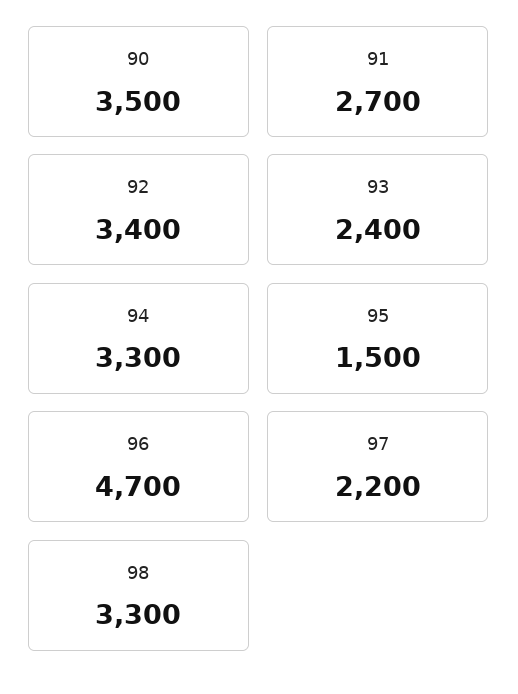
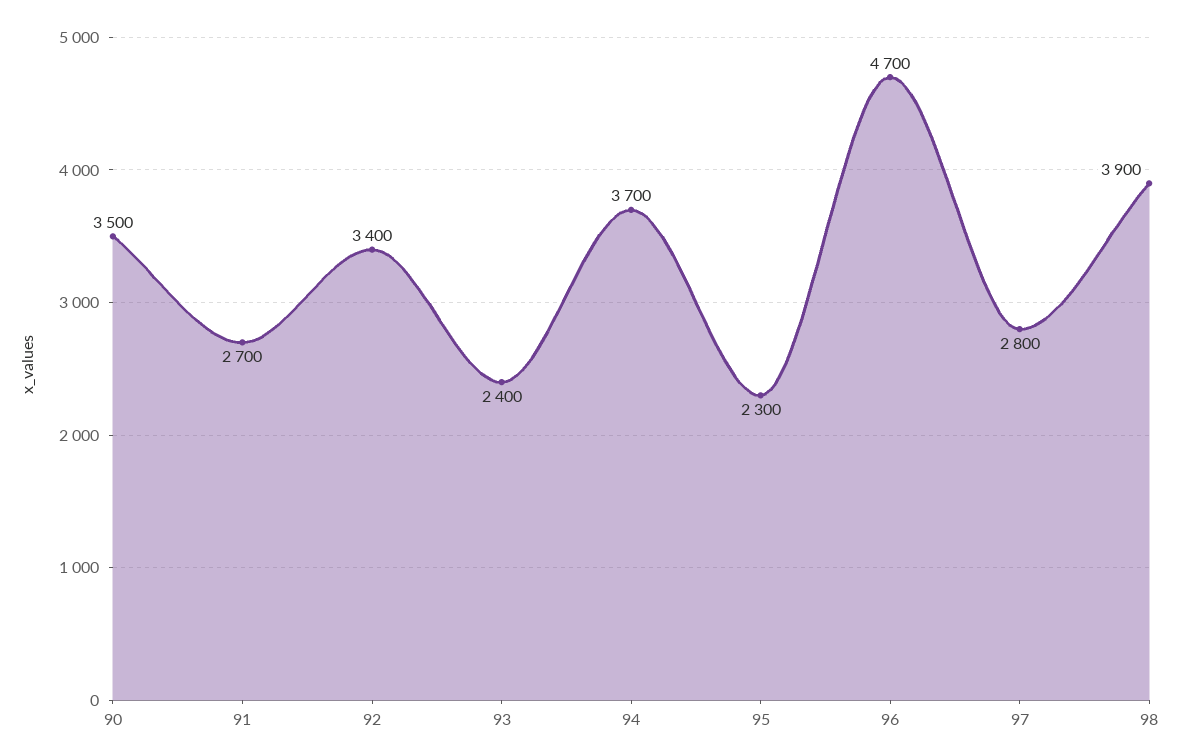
  {
    "90": 3500,
    "91": 2700,
    "92": 3400,
    "93": 2400,
-   "94": 3300,
+   "94": 3700,
-   "95": 1500,
+   "95": 2300,
    "96": 4700,
-   "97": 2200,
+   "97": 2800,
-   "98": 3300
+   "98": 3900
  }

